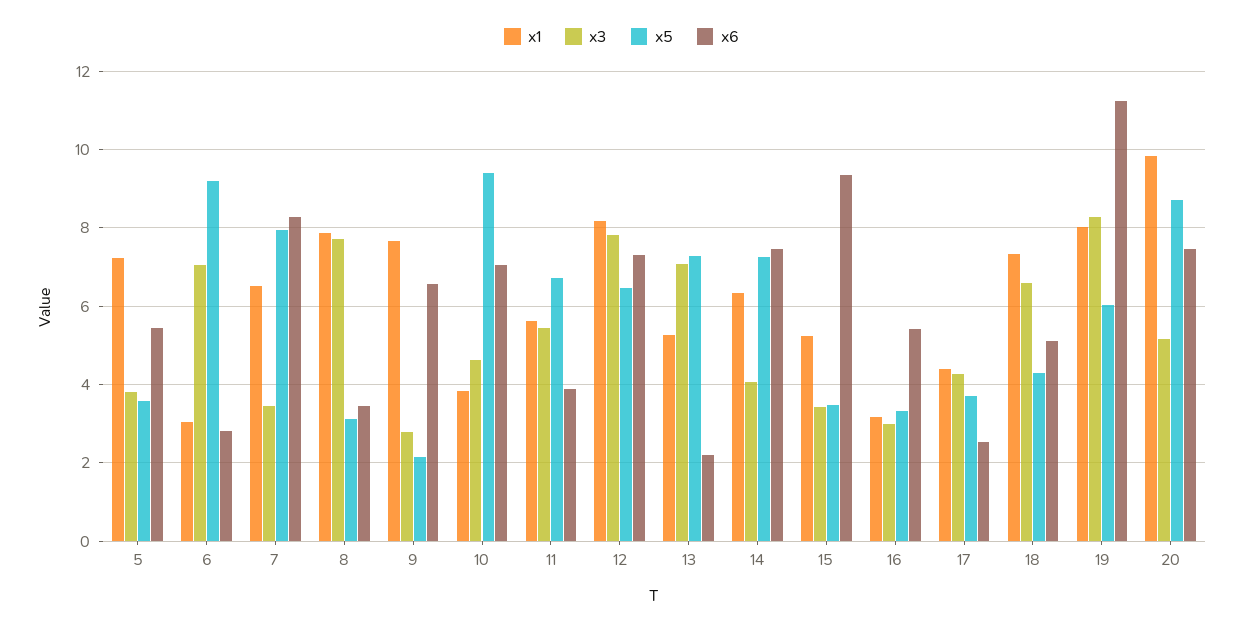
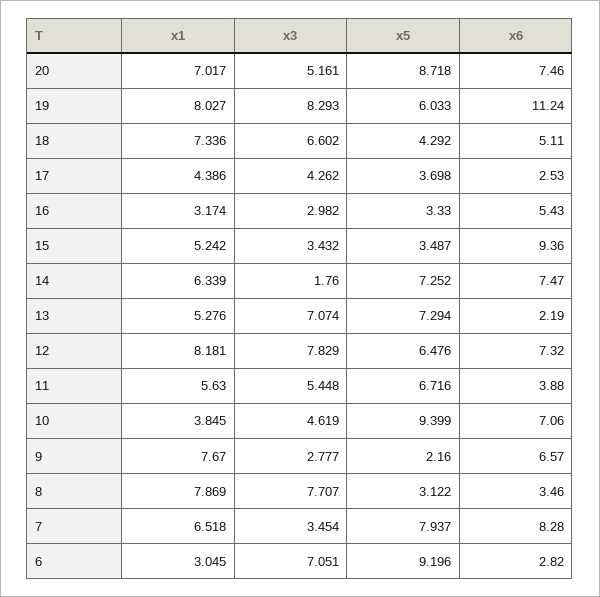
  {
    "x1": {
-     "5": 7.2,
      "6": 3.045,
      "7": 6.518,
      "8": 7.869,
      "9": 7.67,
      "10": 3.845,
      "11": 5.63,
      "12": 8.181,
      "13": 5.276,
      "14": 6.339,
      "15": 5.242,
      "16": 3.174,
      "17": 4.386,
      "18": 7.336,
      "19": 8.027,
-     "20": 9.8
+     "20": 7.017
    },
    "x3": {
-     "5": 3.8,
      "6": 7.051,
      "7": 3.454,
      "8": 7.707,
      "9": 2.777,
      "10": 4.619,
      "11": 5.448,
      "12": 7.829,
      "13": 7.074,
-     "14": 4,
+     "14": 1.76,
      "15": 3.432,
      "16": 2.982,
      "17": 4.262,
      "18": 6.602,
      "19": 8.293,
      "20": 5.161
    },
    "x5": {
-     "5": 3.6,
      "6": 9.196,
      "7": 7.937,
      "8": 3.122,
      "9": 2.16,
      "10": 9.399,
      "11": 6.716,
      "12": 6.476,
      "13": 7.294,
      "14": 7.252,
      "15": 3.487,
      "16": 3.33,
      "17": 3.698,
      "18": 4.292,
      "19": 6.033,
      "20": 8.718
    },
    "x6": {
-     "5": 5.4,
      "6": 2.82,
      "7": 8.28,
      "8": 3.46,
      "9": 6.57,
      "10": 7.06,
      "11": 3.88,
      "12": 7.32,
      "13": 2.19,
      "14": 7.47,
      "15": 9.36,
      "16": 5.43,
      "17": 2.53,
      "18": 5.11,
      "19": 11.24,
      "20": 7.46
    }
  }

